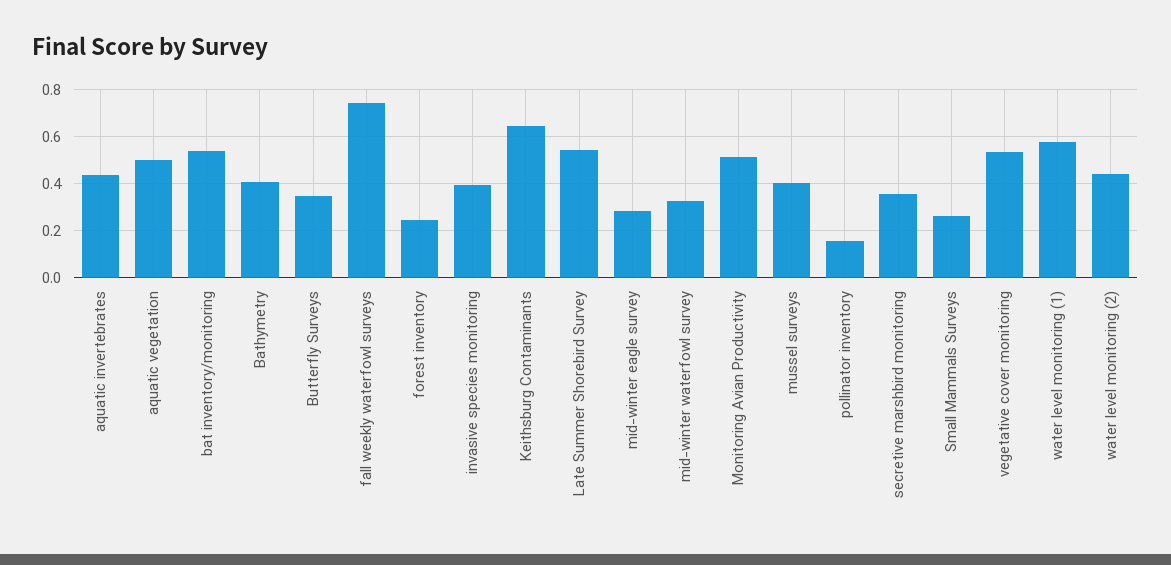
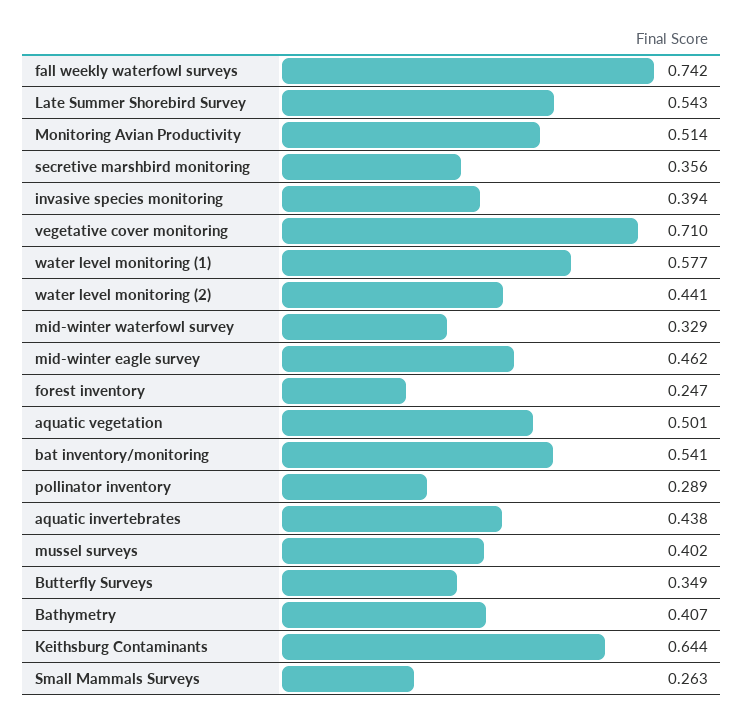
  {
    "aquatic invertebrates": 0.438,
    "aquatic vegetation": 0.501,
    "bat inventory/monitoring": 0.541,
    "Bathymetry": 0.407,
    "Butterfly Surveys": 0.349,
    "fall weekly waterfowl surveys": 0.742,
    "forest inventory": 0.247,
    "invasive species monitoring": 0.394,
    "Keithsburg Contaminants": 0.644,
    "Late Summer Shorebird Survey": 0.543,
-   "mid-winter eagle survey": 0.3,
+   "mid-winter eagle survey": 0.462,
    "mid-winter waterfowl survey": 0.329,
    "Monitoring Avian Productivity": 0.514,
    "mussel surveys": 0.402,
-   "pollinator inventory": 0.15,
+   "pollinator inventory": 0.289,
    "secretive marshbird monitoring": 0.356,
    "Small Mammals Surveys": 0.263,
-   "vegetative cover monitoring": 0.55,
+   "vegetative cover monitoring": 0.71,
    "water level monitoring (1)": 0.577,
    "water level monitoring (2)": 0.441
  }

